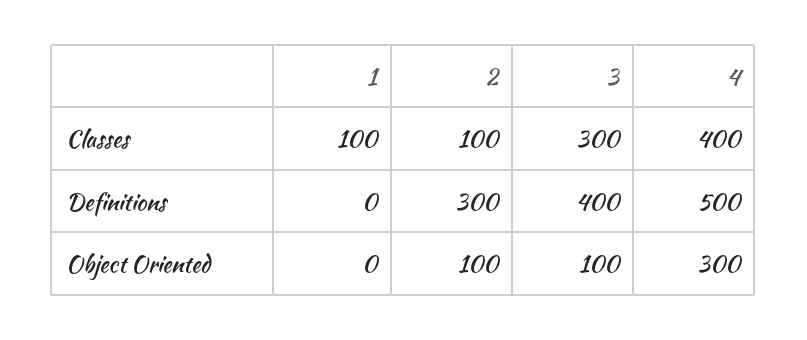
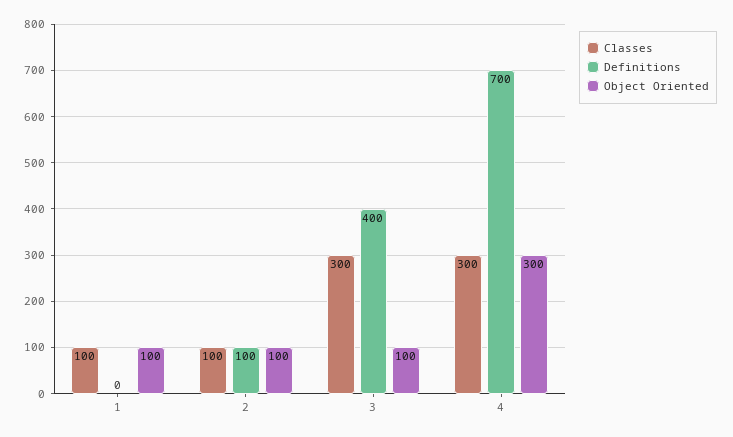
  {
    "Classes": {
      "1": 100,
      "2": 100,
      "3": 300,
-     "4": 400
+     "4": 300
    },
    "Definitions": {
      "1": 0,
-     "2": 300,
+     "2": 100,
      "3": 400,
-     "4": 500
+     "4": 700
    },
    "Object Oriented": {
-     "1": 0,
+     "1": 100,
      "2": 100,
      "3": 100,
      "4": 300
    }
  }

